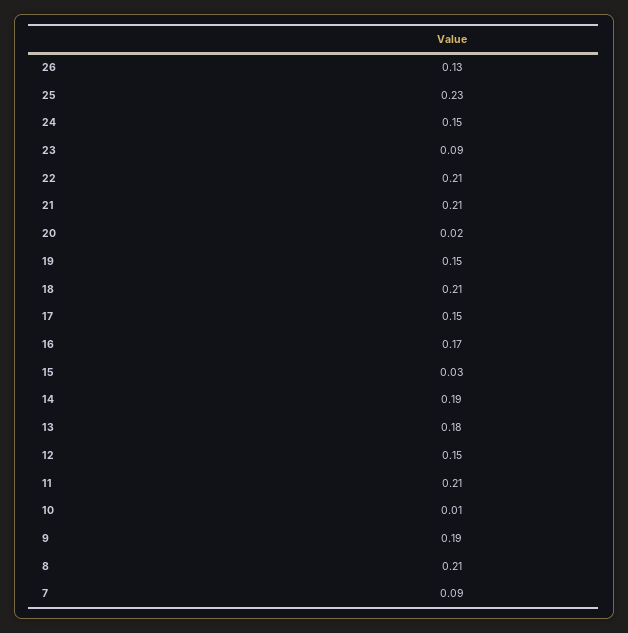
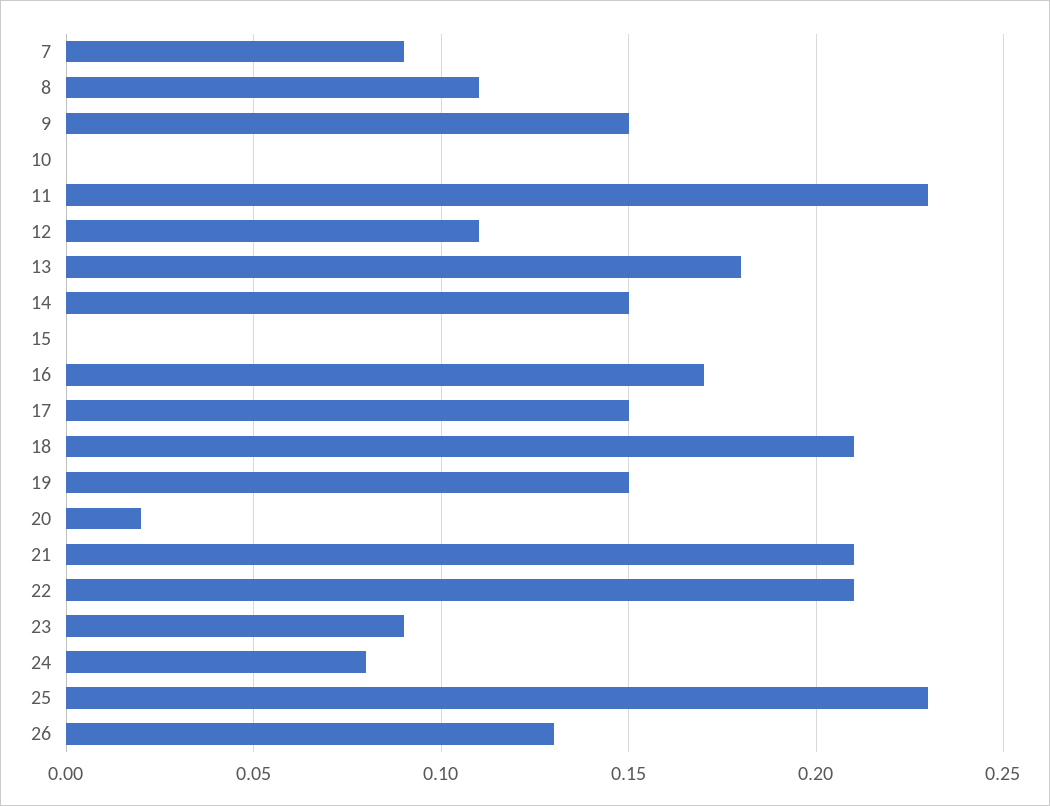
  {
    "26": 0.13,
    "25": 0.23,
-   "24": 0.15,
+   "24": 0.08,
    "23": 0.09,
    "22": 0.21,
    "21": 0.21,
    "20": 0.02,
    "19": 0.15,
    "18": 0.21,
    "17": 0.15,
    "16": 0.17,
-   "15": 0.03,
+   "15": 0,
-   "14": 0.19,
+   "14": 0.15,
    "13": 0.18,
-   "12": 0.15,
+   "12": 0.11,
-   "11": 0.21,
+   "11": 0.23,
-   "10": 0.01,
+   "10": 0,
-   "9": 0.19,
+   "9": 0.15,
-   "8": 0.21,
+   "8": 0.11,
    "7": 0.09
  }

